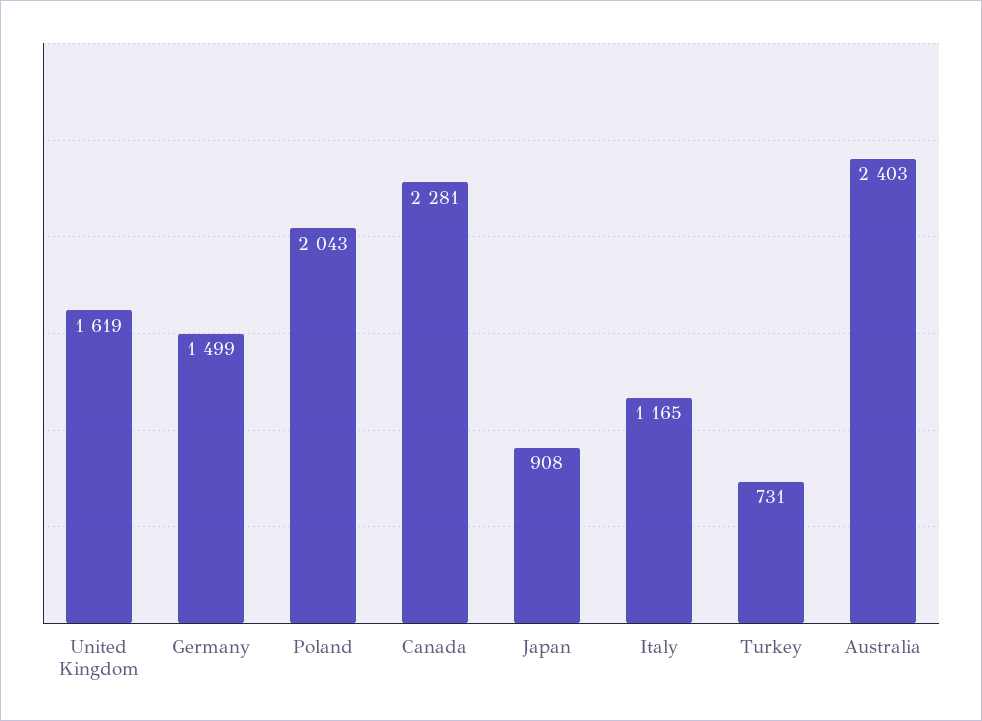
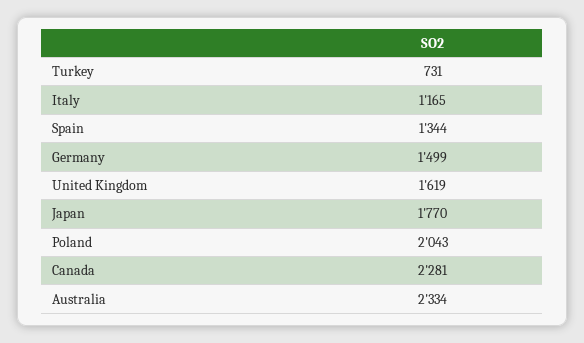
  {
    "United Kingdom": 1619,
    "Germany": 1499,
    "Poland": 2043,
    "Canada": 2281,
-   "Japan": 908,
+   "Japan": 1770,
    "Italy": 1165,
    "Turkey": 731,
-   "Australia": 2403
+   "Australia": 2334,
+   "Spain": 1344
  }

